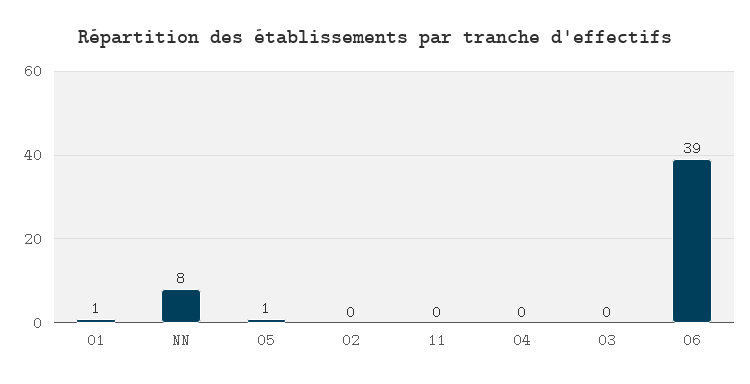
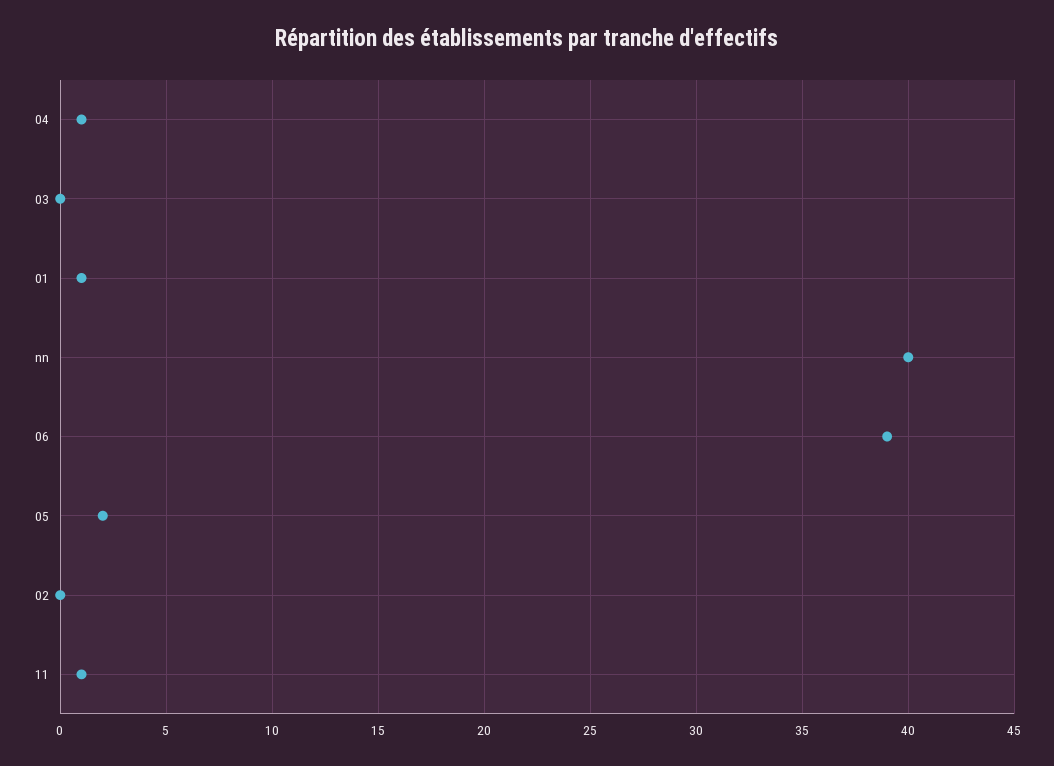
  {
    "01": 1,
-   "NN": 8,
+   "NN": 40,
-   "05": 1,
+   "05": 2,
    "02": 0,
-   "11": 0,
+   "11": 1,
-   "04": 0,
+   "04": 1,
    "03": 0,
    "06": 39
  }

